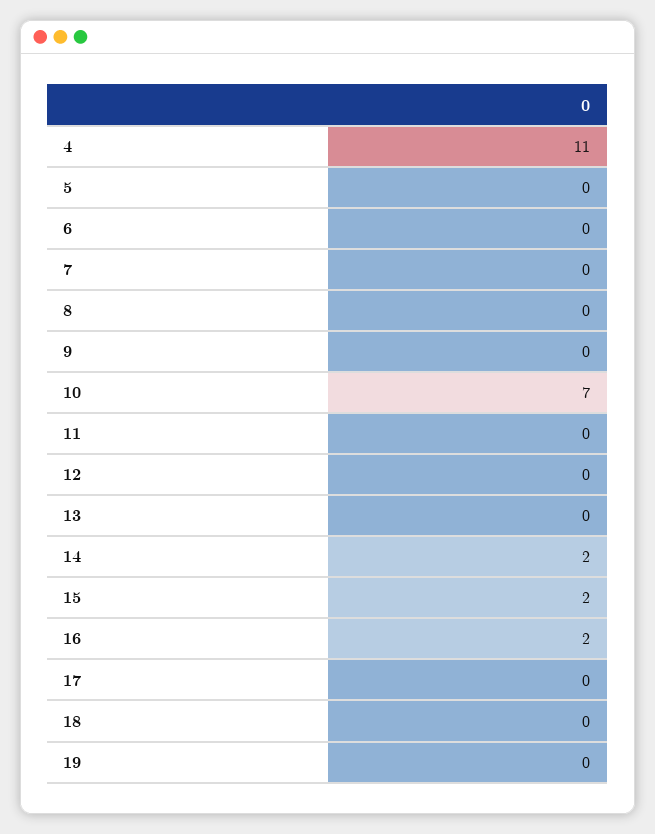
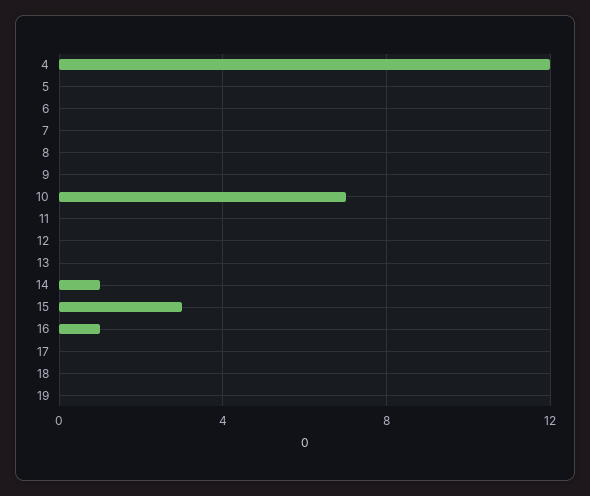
  {
-   "4": 11,
+   "4": 12,
    "5": 0,
    "6": 0,
    "7": 0,
    "8": 0,
    "9": 0,
    "10": 7,
    "11": 0,
    "12": 0,
    "13": 0,
-   "14": 2,
+   "14": 1,
-   "15": 2,
+   "15": 3,
-   "16": 2,
+   "16": 1,
    "17": 0,
    "18": 0,
    "19": 0
  }

